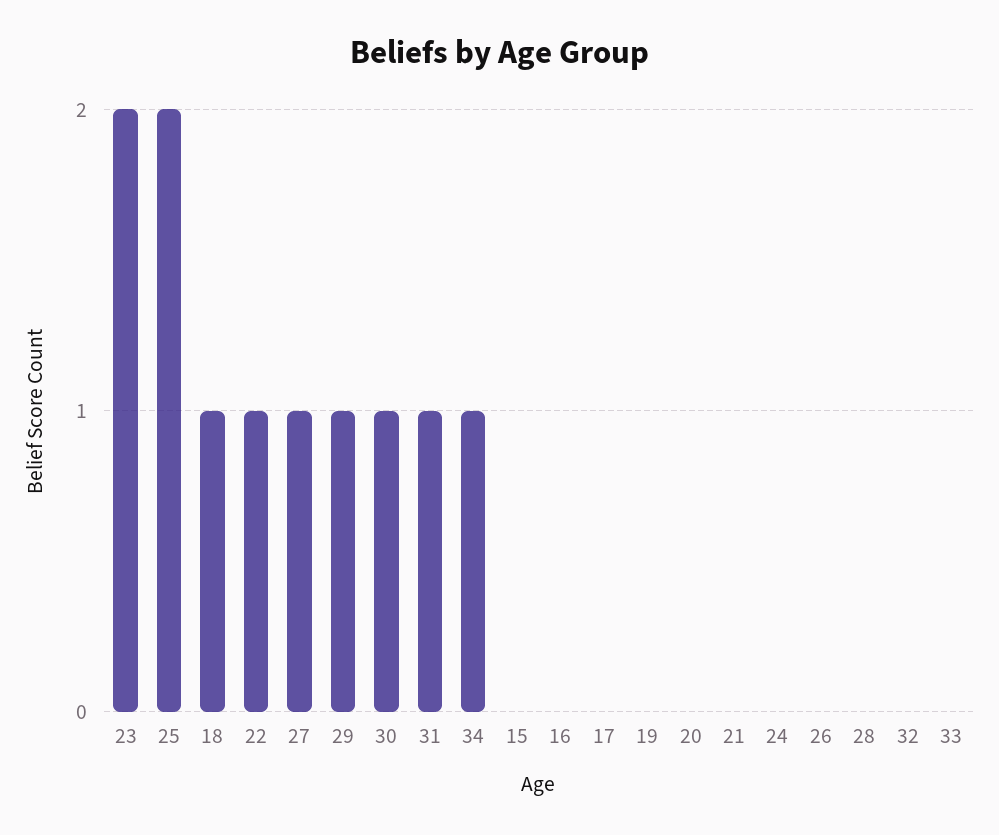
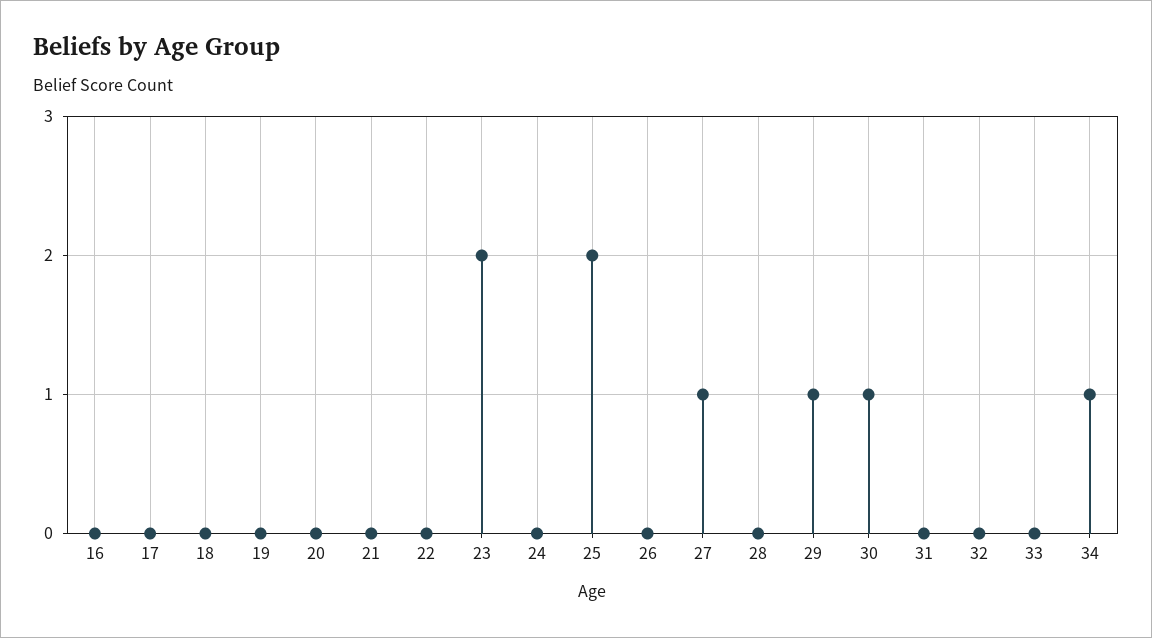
  {
    "23": 2,
    "25": 2,
-   "18": 1,
+   "18": 0,
-   "22": 1,
+   "22": 0,
    "27": 1,
    "29": 1,
    "30": 1,
-   "31": 1,
+   "31": 0,
    "34": 1,
-   "15": 0,
    "16": 0,
    "17": 0,
    "19": 0,
    "20": 0,
    "21": 0,
    "24": 0,
    "26": 0,
    "28": 0,
    "32": 0,
    "33": 0
  }

